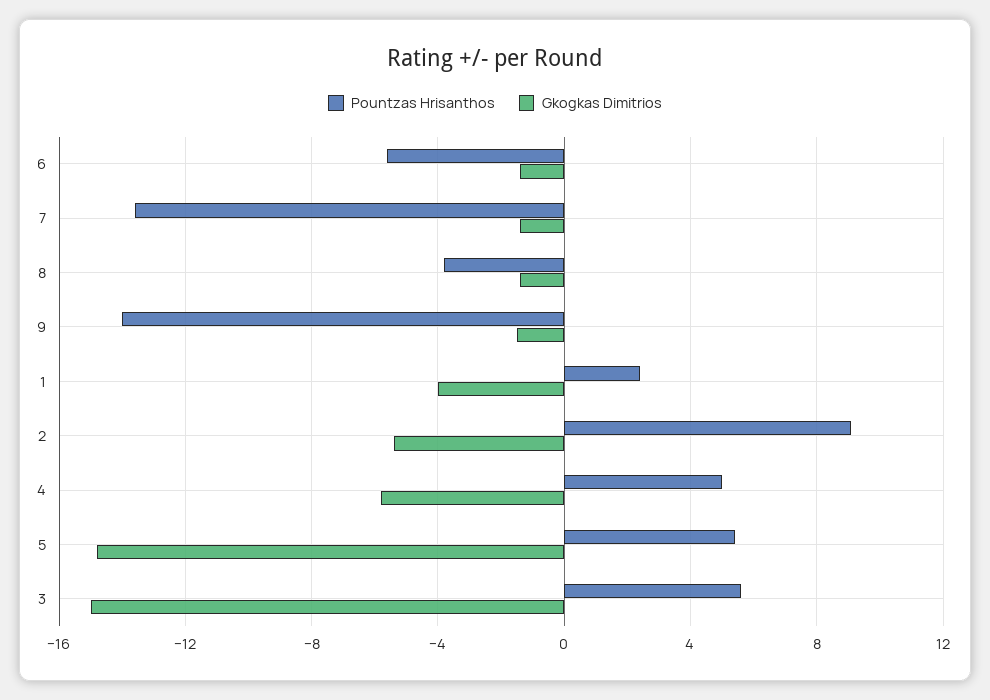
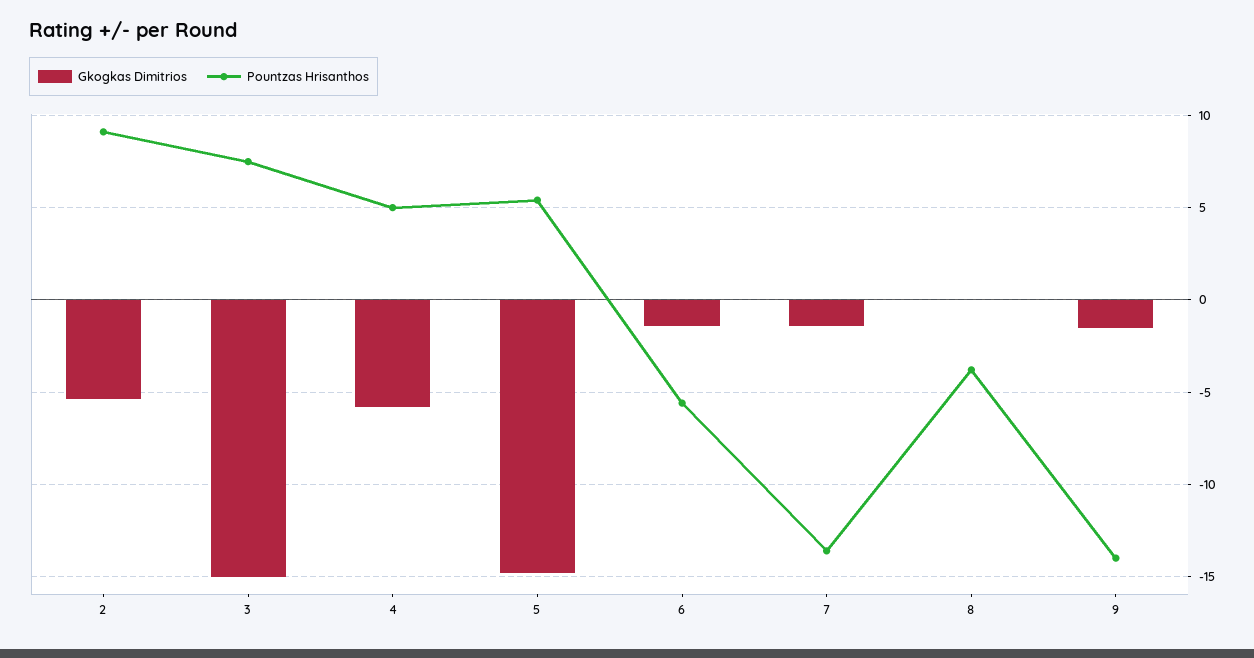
  {
    "Pountzas Hrisanthos": {
      "6": -5.5,
      "7": -13.5,
      "8": -4,
      "9": -14,
-     "1": 2.5,
      "2": 9,
      "4": 5,
      "5": 5.5,
-     "3": 5.5
+     "3": 7.5
    },
    "Gkogkas Dimitrios": {
      "6": -1.5,
      "7": -1.5,
-     "8": -1.5,
+     "8": 0,
      "9": -1.5,
-     "1": -4,
      "2": -5.5,
      "4": -6,
      "5": -15,
      "3": -15
    }
  }

